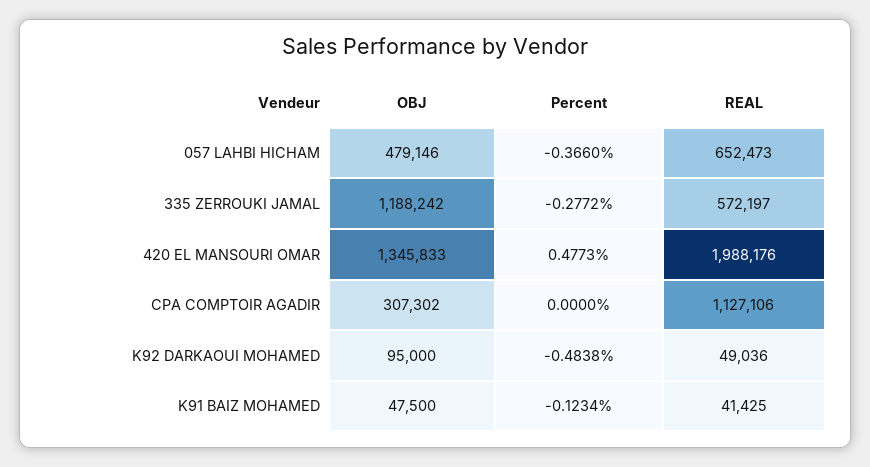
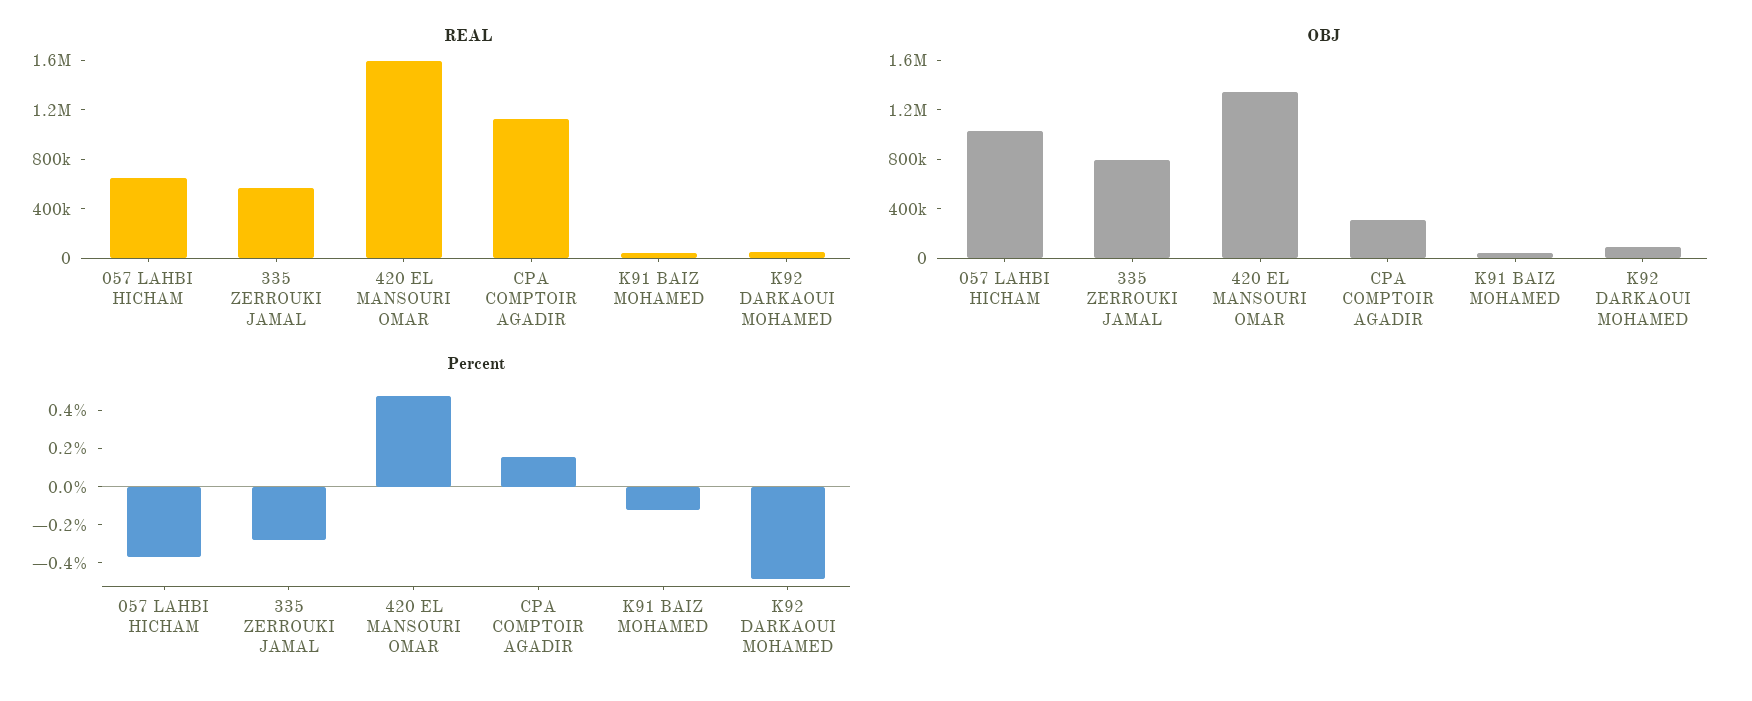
  {
    "OBJ": {
-     "057 LAHBI HICHAM": 479146,
+     "057 LAHBI HICHAM": 1000000,
-     "335 ZERROUKI JAMAL": 1188242,
+     "335 ZERROUKI JAMAL": 800000,
      "420 EL MANSOURI OMAR": 1345833,
      "CPA COMPTOIR AGADIR": 307302,
      "K92 DARKAOUI MOHAMED": 95000,
      "K91 BAIZ MOHAMED": 47500
    },
    "Percent": {
      "057 LAHBI HICHAM": -0.366,
      "335 ZERROUKI JAMAL": -0.2772,
      "420 EL MANSOURI OMAR": 0.4773,
-     "CPA COMPTOIR AGADIR": 0,
+     "CPA COMPTOIR AGADIR": 0.15,
      "K92 DARKAOUI MOHAMED": -0.4838,
      "K91 BAIZ MOHAMED": -0.1234
    },
    "REAL": {
      "057 LAHBI HICHAM": 652473,
      "335 ZERROUKI JAMAL": 572197,
-     "420 EL MANSOURI OMAR": 1988176,
+     "420 EL MANSOURI OMAR": 1600000,
      "CPA COMPTOIR AGADIR": 1127106,
      "K92 DARKAOUI MOHAMED": 49036,
      "K91 BAIZ MOHAMED": 41425
    }
  }

